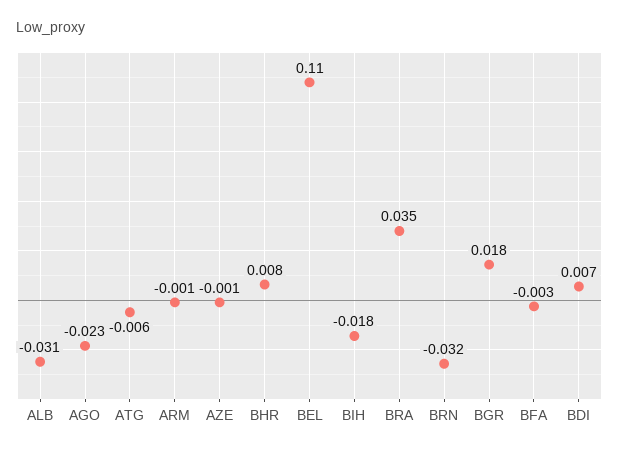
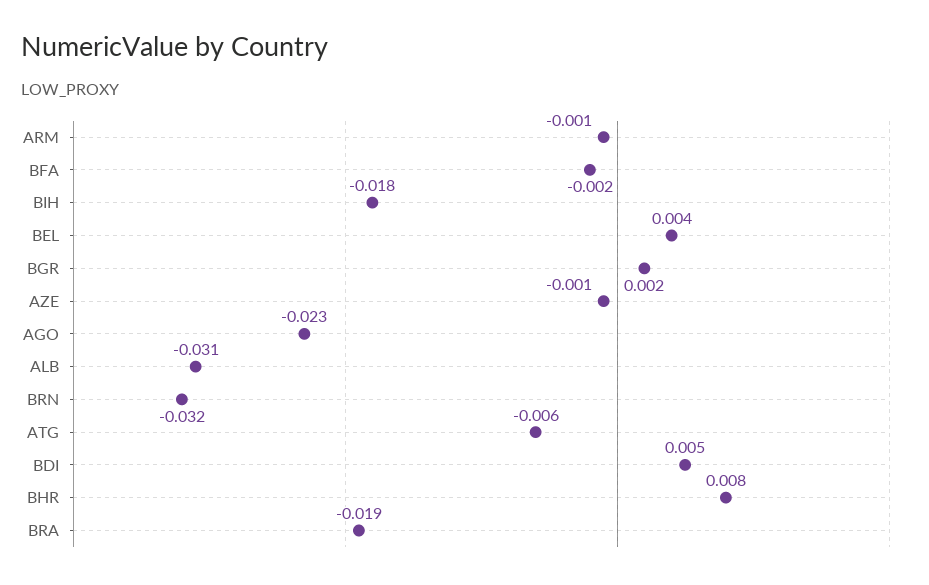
  {
    "ALB": -0.031,
    "AGO": -0.023,
    "ATG": -0.006,
    "ARM": -0.001,
    "AZE": -0.001,
    "BHR": 0.008,
-   "BEL": 0.11,
+   "BEL": 0.004,
    "BIH": -0.018,
-   "BRA": 0.035,
+   "BRA": -0.019,
    "BRN": -0.032,
-   "BGR": 0.018,
+   "BGR": 0.002,
-   "BFA": -0.003,
+   "BFA": -0.002,
-   "BDI": 0.007
+   "BDI": 0.005
  }

